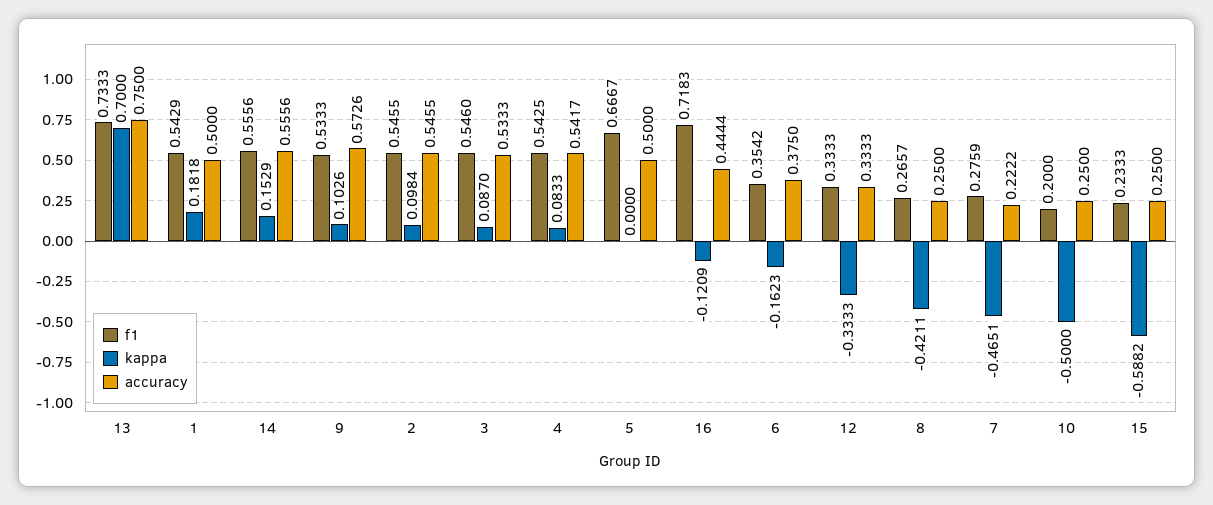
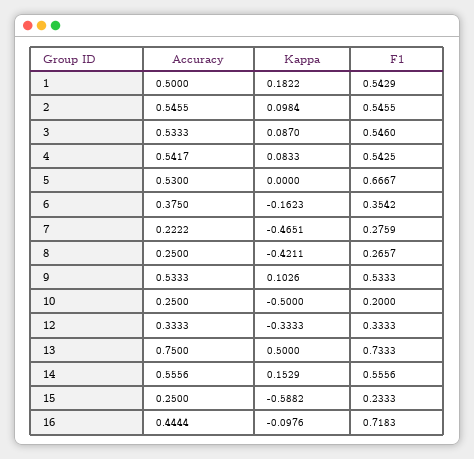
  {
    "f1": {
      "13": 0.7333,
      "1": 0.5429,
      "14": 0.5556,
      "9": 0.5333,
      "2": 0.5455,
      "3": 0.546,
      "4": 0.5425,
      "5": 0.6667,
      "16": 0.7183,
      "6": 0.3542,
      "12": 0.3333,
      "8": 0.2657,
      "7": 0.2759,
      "10": 0.2,
      "15": 0.2333
    },
    "kappa": {
-     "13": 0.7,
+     "13": 0.5,
-     "1": 0.1818,
+     "1": 0.1822,
      "14": 0.1529,
      "9": 0.1026,
      "2": 0.0984,
      "3": 0.087,
      "4": 0.0833,
      "5": 0,
-     "16": -0.1209,
+     "16": -0.0976,
      "6": -0.1623,
      "12": -0.3333,
      "8": -0.4211,
      "7": -0.4651,
      "10": -0.5,
      "15": -0.5882
    },
    "accuracy": {
      "13": 0.75,
      "1": 0.5,
      "14": 0.5556,
-     "9": 0.5726,
+     "9": 0.5333,
      "2": 0.5455,
      "3": 0.5333,
      "4": 0.5417,
-     "5": 0.5,
+     "5": 0.53,
      "16": 0.4444,
      "6": 0.375,
      "12": 0.3333,
      "8": 0.25,
      "7": 0.2222,
      "10": 0.25,
      "15": 0.25
    }
  }

